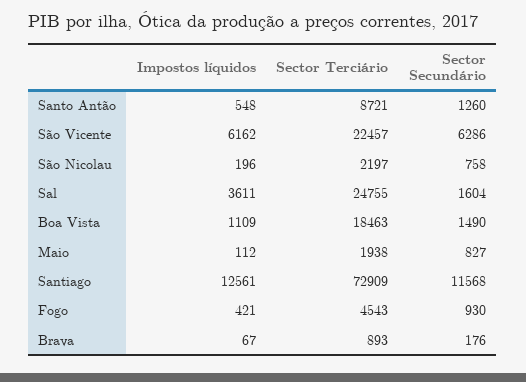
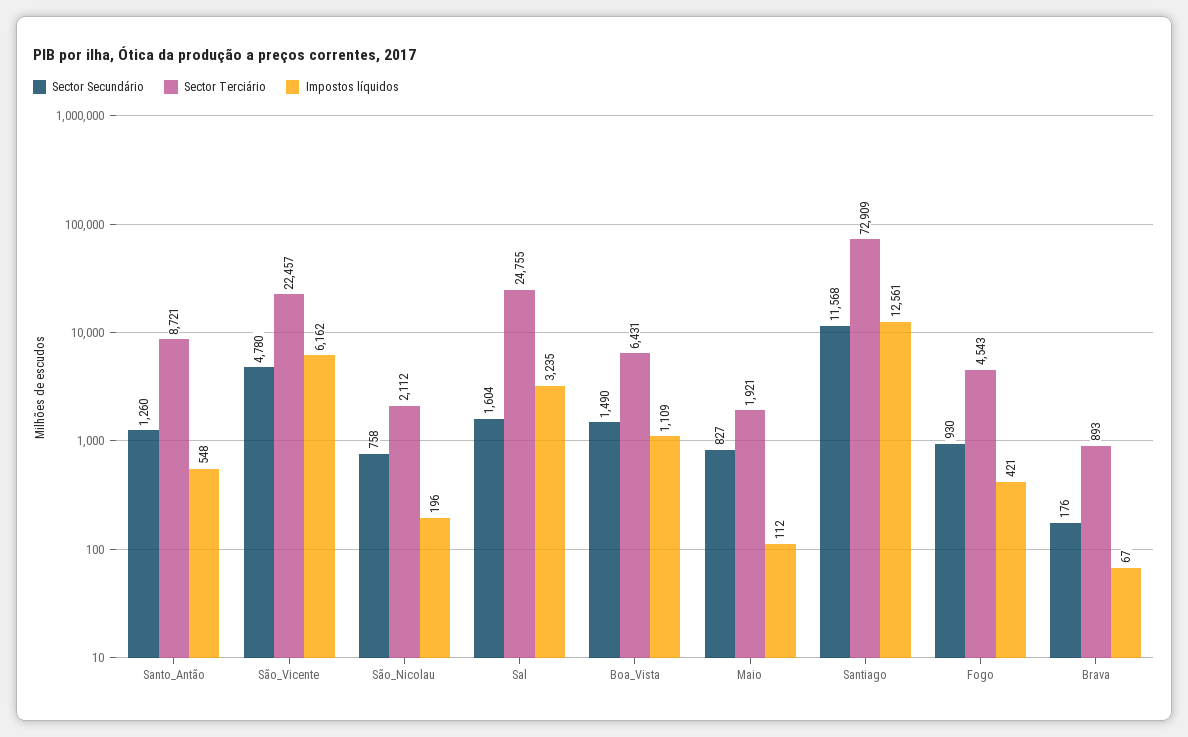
  {
    "Impostos líquidos": {
      "Santo Antão": 548,
      "São Vicente": 6162,
      "São Nicolau": 196,
-     "Sal": 3611,
+     "Sal": 3235,
      "Boa Vista": 1109,
      "Maio": 112,
      "Santiago": 12561,
      "Fogo": 421,
      "Brava": 67
    },
    "Sector Terciário": {
      "Santo Antão": 8721,
      "São Vicente": 22457,
-     "São Nicolau": 2197,
+     "São Nicolau": 2112,
      "Sal": 24755,
-     "Boa Vista": 18463,
+     "Boa Vista": 6431,
-     "Maio": 1938,
+     "Maio": 1921,
      "Santiago": 72909,
      "Fogo": 4543,
      "Brava": 893
    },
    "Sector Secundário": {
      "Santo Antão": 1260,
-     "São Vicente": 6286,
+     "São Vicente": 4780,
      "São Nicolau": 758,
      "Sal": 1604,
      "Boa Vista": 1490,
      "Maio": 827,
      "Santiago": 11568,
      "Fogo": 930,
      "Brava": 176
    }
  }

